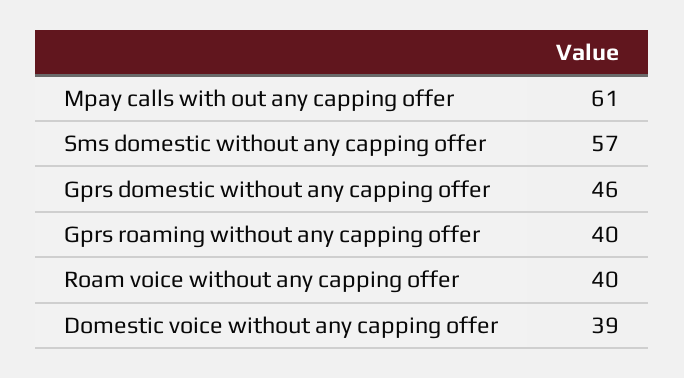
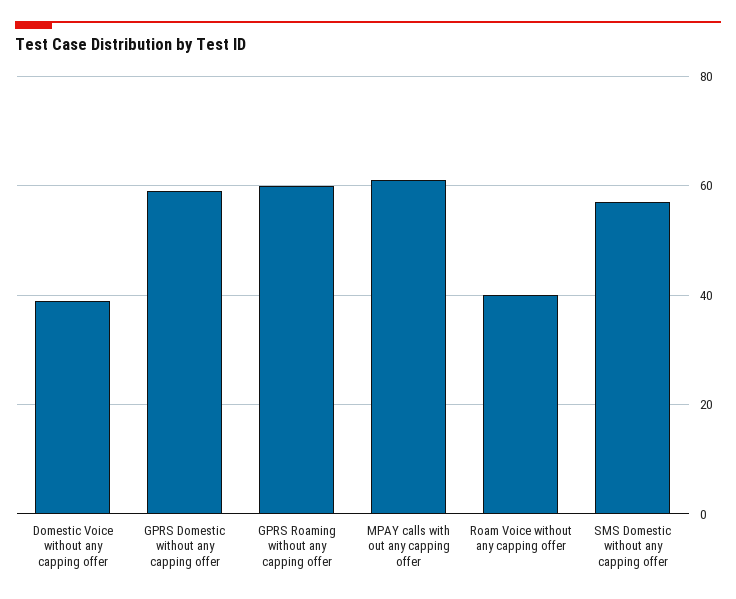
  {
    "Mpay calls with out any capping offer": 61,
    "Sms domestic without any capping offer": 57,
-   "Gprs domestic without any capping offer": 46,
+   "Gprs domestic without any capping offer": 60,
-   "Gprs roaming without any capping offer": 40,
+   "Gprs roaming without any capping offer": 60,
    "Roam voice without any capping offer": 40,
    "Domestic voice without any capping offer": 39
  }

